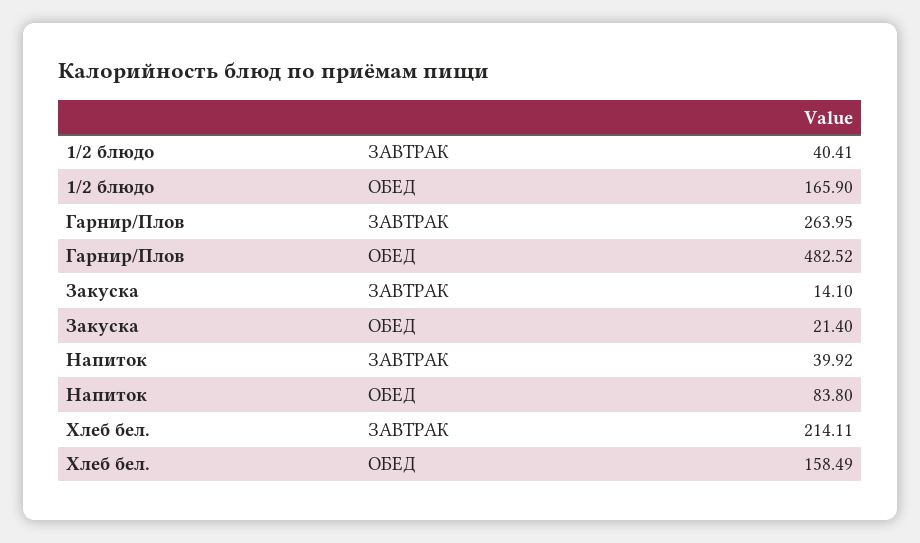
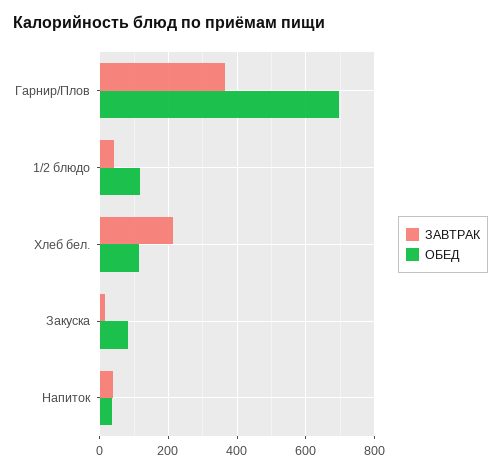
  {
    "ЗАВТРАК": {
      "1/2 блюдо": 40.41,
-     "Гарнир/Плов": 263.95,
+     "Гарнир/Плов": 360,
      "Закуска": 14.1,
      "Напиток": 39.92,
      "Хлеб бел.": 214.11
    },
    "ОБЕД": {
-     "1/2 блюдо": 165.9,
+     "1/2 блюдо": 120,
-     "Гарнир/Плов": 482.52,
+     "Гарнир/Плов": 700,
-     "Закуска": 21.4,
+     "Закуска": 80,
-     "Напиток": 83.8,
+     "Напиток": 40,
-     "Хлеб бел.": 158.49
+     "Хлеб бел.": 120
    }
  }

